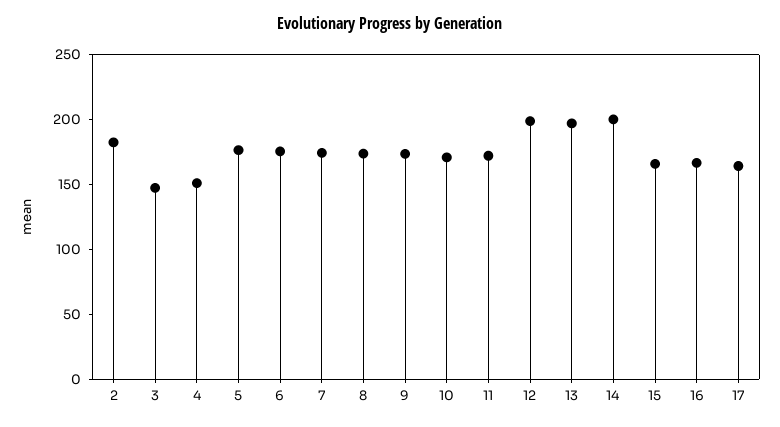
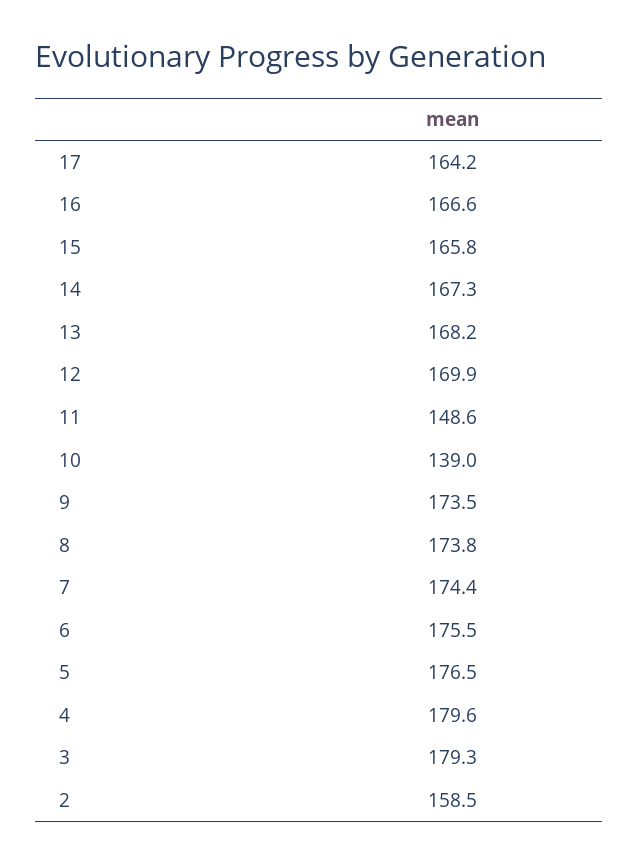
  {
-   "2": 180,
+   "2": 158.5,
-   "3": 150,
+   "3": 179.3,
-   "4": 150,
+   "4": 179.6,
    "5": 176.5,
    "6": 175.5,
    "7": 174.4,
    "8": 173.8,
    "9": 173.5,
-   "10": 170,
+   "10": 139,
-   "11": 170,
+   "11": 148.6,
-   "12": 200,
+   "12": 169.9,
-   "13": 200,
+   "13": 168.2,
-   "14": 200,
+   "14": 167.3,
    "15": 165.8,
    "16": 166.6,
    "17": 164.2
  }

